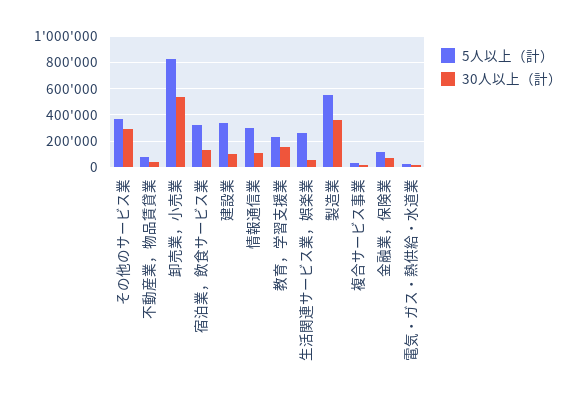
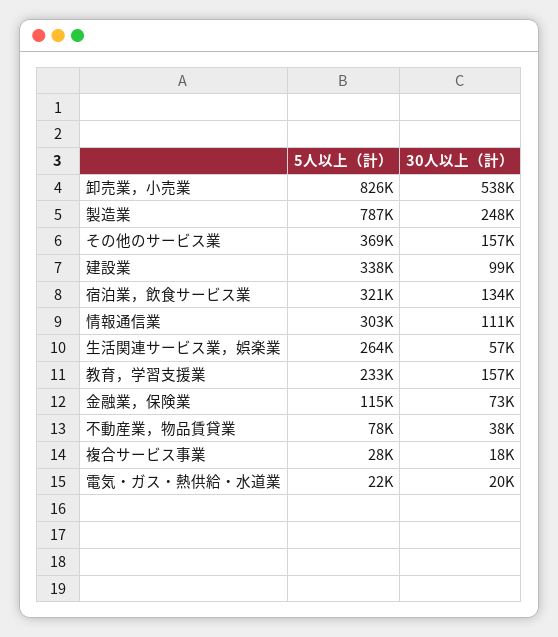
  {
    "5人以上（計）": {
      "その他のサービス業": 369000,
      "不動産業，物品賃貸業": 78000,
      "卸売業，小売業": 826000,
      "宿泊業，飲食サービス業": 321000,
      "建設業": 338000,
      "情報通信業": 303000,
      "教育，学習支援業": 233000,
      "生活関連サービス業，娯楽業": 264000,
-     "製造業": 550000,
+     "製造業": 787000,
      "複合サービス事業": 28000,
      "金融業，保険業": 115000,
      "電気・ガス・熱供給・水道業": 22000
    },
    "30人以上（計）": {
-     "その他のサービス業": 300000,
+     "その他のサービス業": 157000,
      "不動産業，物品賃貸業": 38000,
      "卸売業，小売業": 538000,
      "宿泊業，飲食サービス業": 134000,
      "建設業": 99000,
      "情報通信業": 111000,
      "教育，学習支援業": 157000,
      "生活関連サービス業，娯楽業": 57000,
-     "製造業": 350000,
+     "製造業": 248000,
      "複合サービス事業": 18000,
      "金融業，保険業": 73000,
      "電気・ガス・熱供給・水道業": 20000
    }
  }

